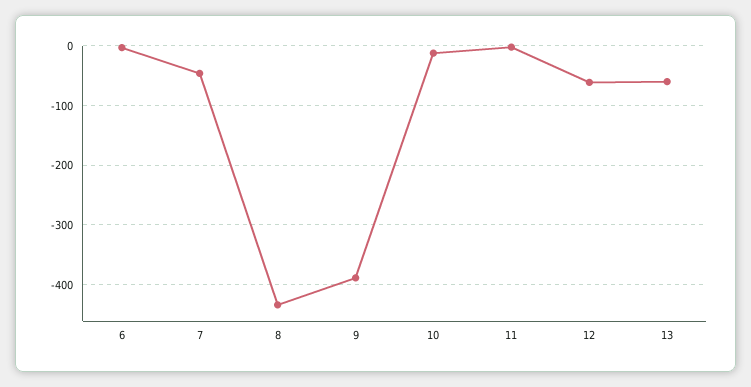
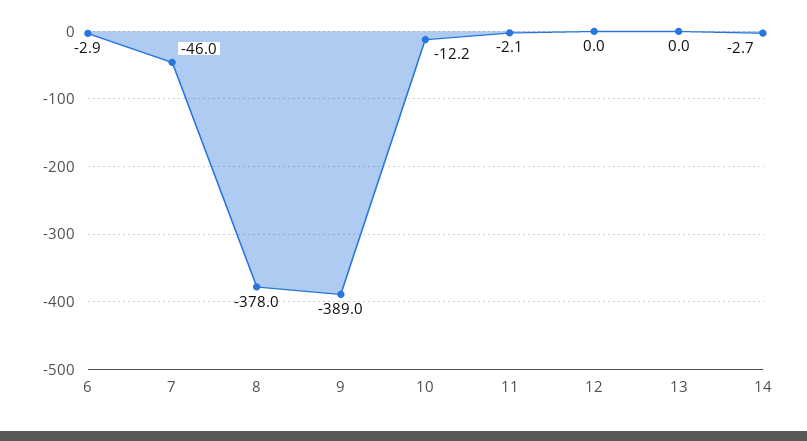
  {
    "6": -2.9,
    "7": -46,
-   "8": -440,
+   "8": -378,
    "9": -389,
    "10": -12.2,
    "11": -2.1,
-   "12": -60,
+   "12": 0,
-   "13": -60
+   "13": 0,
+   "14": -2.7
  }

